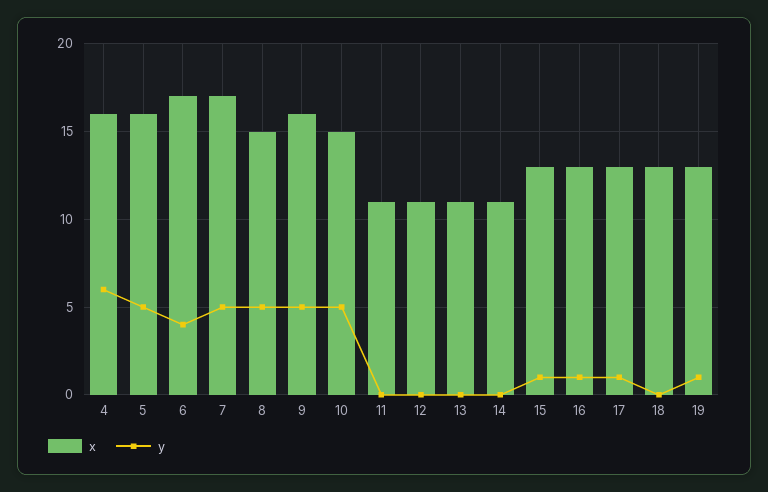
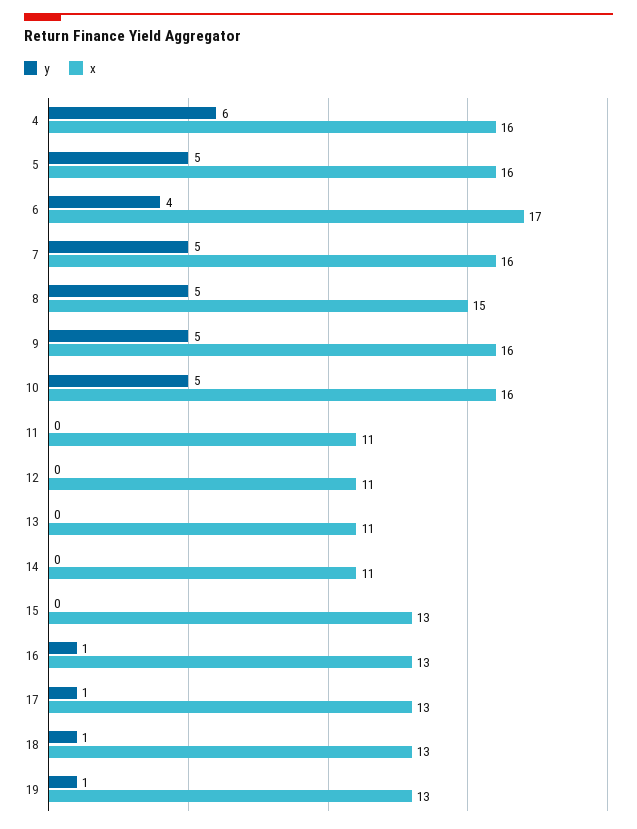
  {
    "x": {
      "4": 16,
      "5": 16,
      "6": 17,
-     "7": 17,
+     "7": 16,
      "8": 15,
      "9": 16,
-     "10": 15,
+     "10": 16,
      "11": 11,
      "12": 11,
      "13": 11,
      "14": 11,
      "15": 13,
      "16": 13,
      "17": 13,
      "18": 13,
      "19": 13
    },
    "y": {
      "4": 6,
      "5": 5,
      "6": 4,
      "7": 5,
      "8": 5,
      "9": 5,
      "10": 5,
      "11": 0,
      "12": 0,
      "13": 0,
      "14": 0,
-     "15": 1,
+     "15": 0,
      "16": 1,
      "17": 1,
-     "18": 0,
+     "18": 1,
      "19": 1
    }
  }

